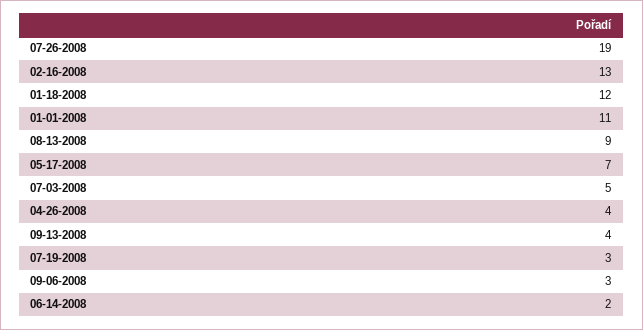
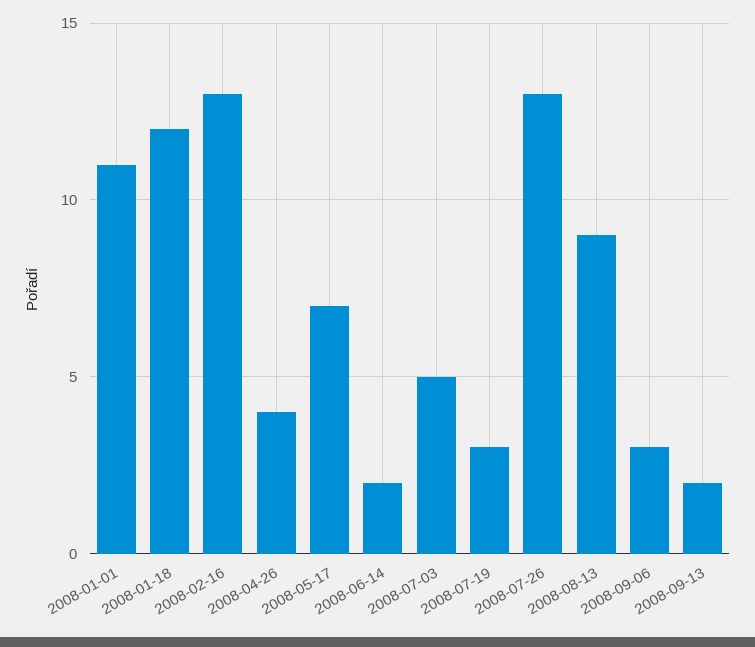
  {
-   "07-26-2008": 19,
+   "07-26-2008": 13,
    "02-16-2008": 13,
    "01-18-2008": 12,
    "01-01-2008": 11,
    "08-13-2008": 9,
    "05-17-2008": 7,
    "07-03-2008": 5,
    "04-26-2008": 4,
-   "09-13-2008": 4,
+   "09-13-2008": 2,
    "07-19-2008": 3,
    "09-06-2008": 3,
    "06-14-2008": 2
  }

